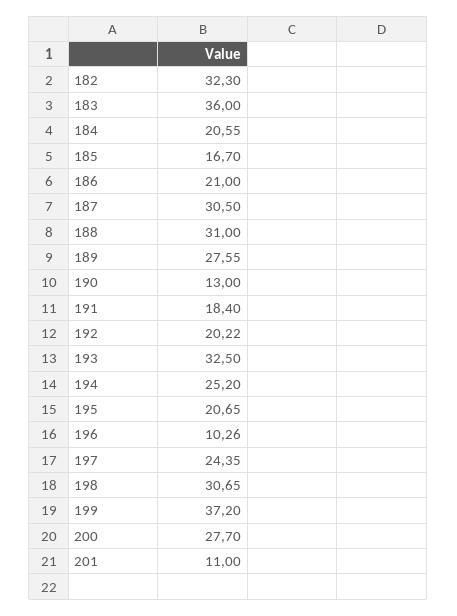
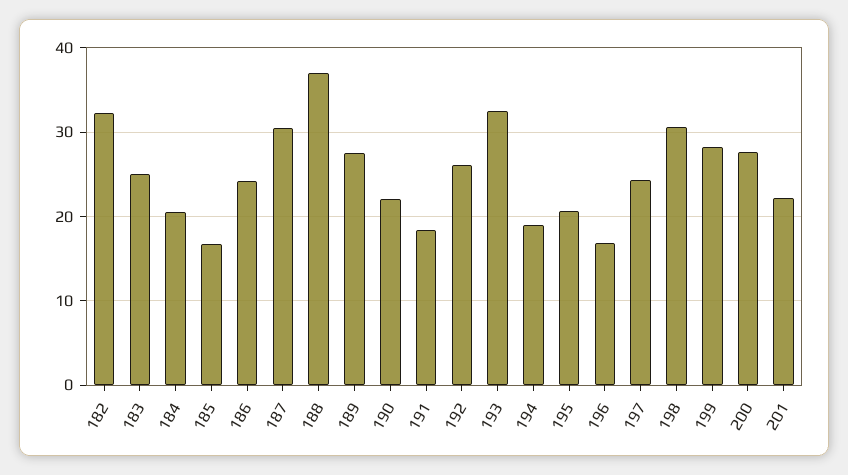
  {
    "182": 32.3,
-   "183": 36,
+   "183": 25,
    "184": 20.55,
    "185": 16.7,
-   "186": 21,
+   "186": 24,
    "187": 30.5,
-   "188": 31,
+   "188": 37,
    "189": 27.55,
-   "190": 13,
+   "190": 22,
    "191": 18.4,
-   "192": 20.22,
+   "192": 26,
    "193": 32.5,
-   "194": 25.2,
+   "194": 19,
    "195": 20.65,
-   "196": 10.26,
+   "196": 17,
    "197": 24.35,
    "198": 30.65,
-   "199": 37.2,
+   "199": 28,
    "200": 27.7,
-   "201": 11
+   "201": 22
  }

